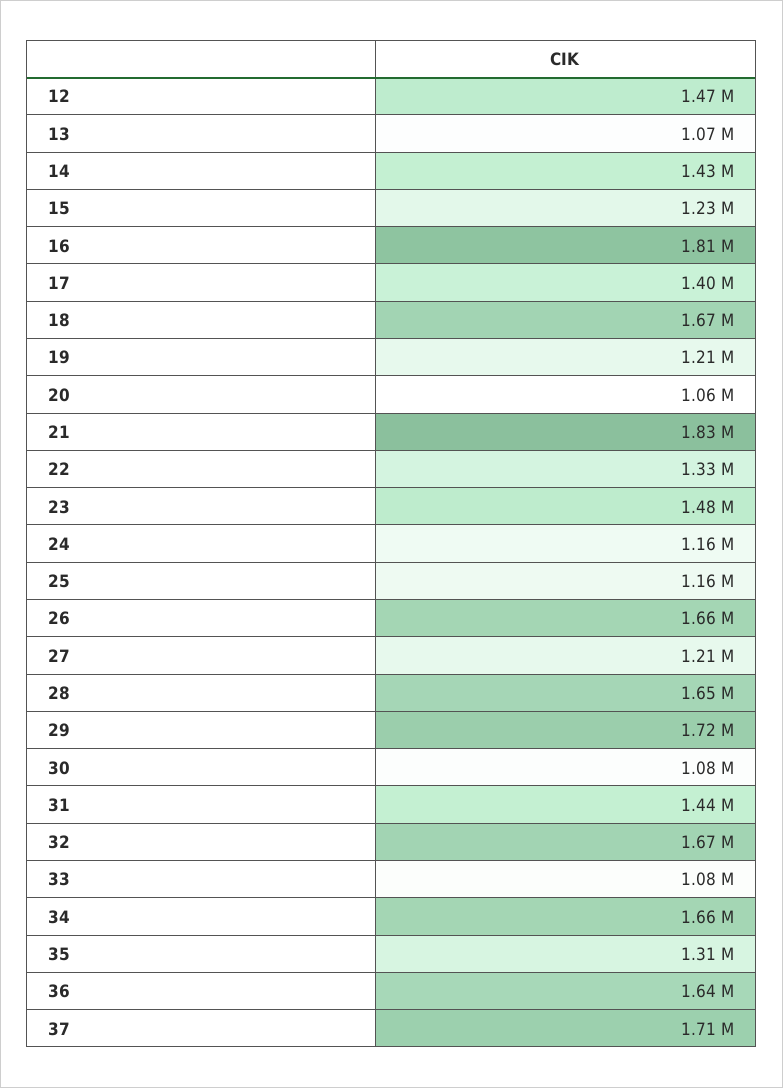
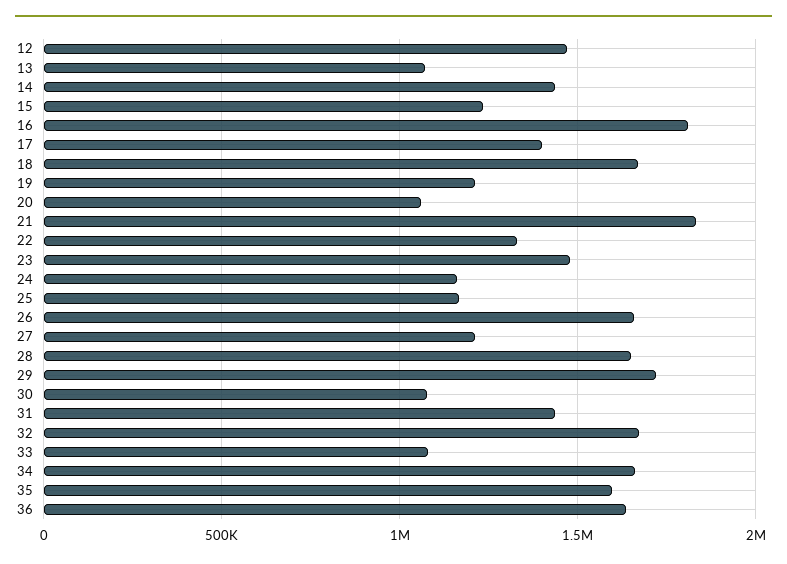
  {
    "12": 1470000,
    "13": 1070000,
    "14": 1430000,
    "15": 1230000,
    "16": 1810000,
    "17": 1400000,
    "18": 1670000,
    "19": 1210000,
    "20": 1060000,
    "21": 1830000,
    "22": 1330000,
    "23": 1480000,
    "24": 1160000,
    "25": 1160000,
    "26": 1660000,
    "27": 1210000,
    "28": 1650000,
    "29": 1720000,
    "30": 1080000,
    "31": 1440000,
    "32": 1670000,
    "33": 1080000,
    "34": 1660000,
-   "35": 1310000,
+   "35": 1600000,
-   "36": 1640000,
+   "36": 1640000
-   "37": 1710000
  }

